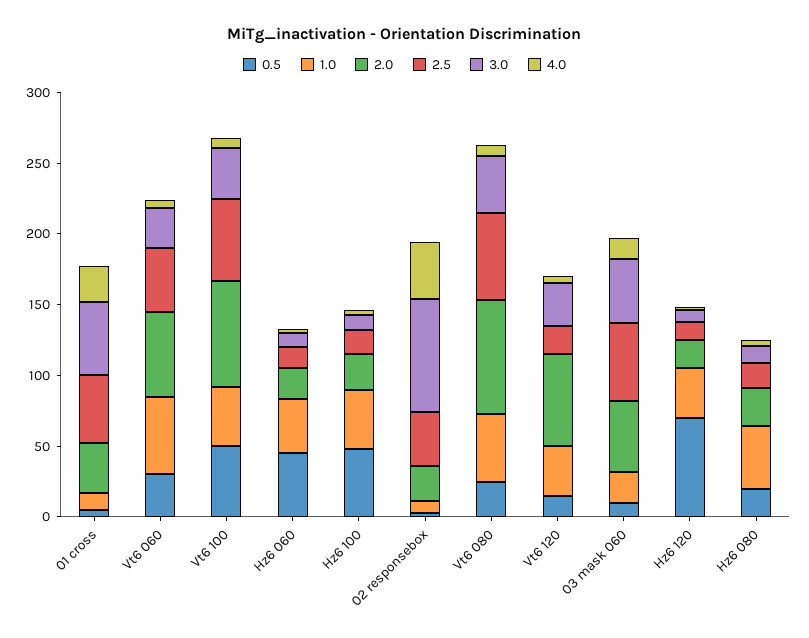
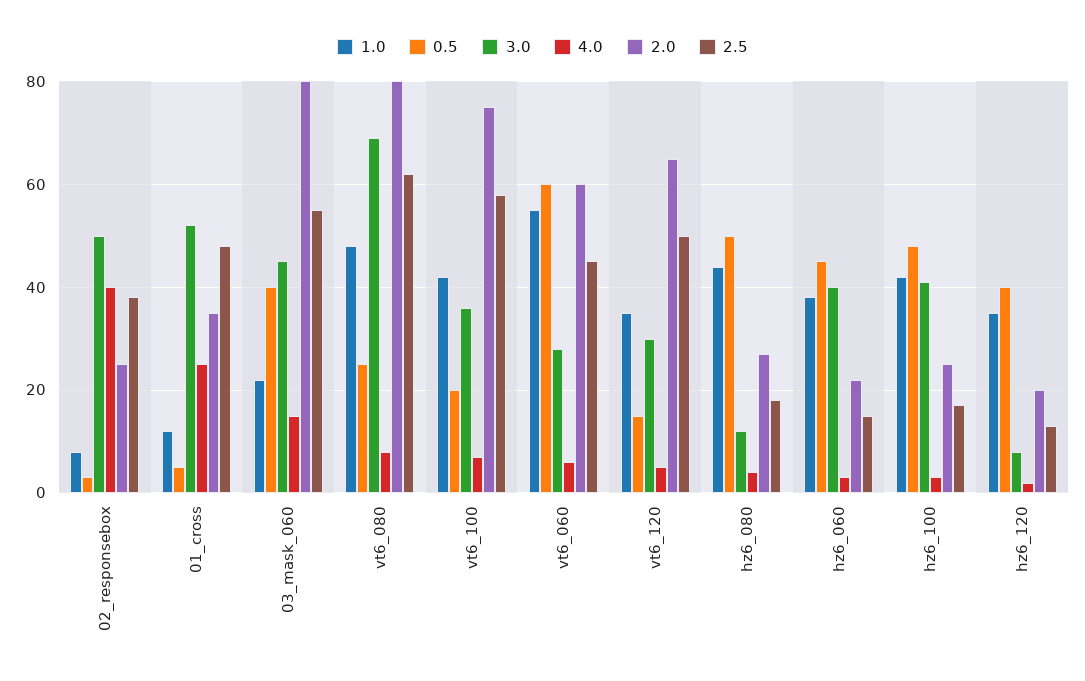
  {
    "0.5": {
      "01 cross": 5,
-     "Vt6 060": 30,
+     "Vt6 060": 60,
-     "Vt6 100": 50,
+     "Vt6 100": 20,
      "Hz6 060": 45,
      "Hz6 100": 50,
      "02 responsebox": 5,
      "Vt6 080": 25,
      "Vt6 120": 15,
-     "03 mask 060": 10,
+     "03 mask 060": 40,
-     "Hz6 120": 70,
+     "Hz6 120": 40,
-     "Hz6 080": 20
+     "Hz6 080": 50
    },
    "1.0": {
      "01 cross": 10,
      "Vt6 060": 55,
      "Vt6 100": 40,
      "Hz6 060": 40,
      "Hz6 100": 40,
      "02 responsebox": 10,
      "Vt6 080": 50,
      "Vt6 120": 35,
      "03 mask 060": 20,
      "Hz6 120": 35,
      "Hz6 080": 45
    },
    "2.0": {
      "01 cross": 35,
      "Vt6 060": 60,
      "Vt6 100": 75,
      "Hz6 060": 20,
      "Hz6 100": 25,
      "02 responsebox": 25,
      "Vt6 080": 80,
      "Vt6 120": 65,
-     "03 mask 060": 50,
+     "03 mask 060": 80,
      "Hz6 120": 20,
      "Hz6 080": 25
    },
    "2.5": {
      "01 cross": 50,
      "Vt6 060": 45,
      "Vt6 100": 60,
      "Hz6 060": 15,
      "Hz6 100": 15,
      "02 responsebox": 40,
      "Vt6 080": 60,
-     "Vt6 120": 20,
+     "Vt6 120": 50,
      "03 mask 060": 55,
      "Hz6 120": 15,
      "Hz6 080": 20
    },
    "3.0": {
      "01 cross": 50,
      "Vt6 060": 30,
      "Vt6 100": 35,
-     "Hz6 060": 10,
+     "Hz6 060": 40,
-     "Hz6 100": 10,
+     "Hz6 100": 40,
-     "02 responsebox": 80,
+     "02 responsebox": 50,
-     "Vt6 080": 40,
+     "Vt6 080": 70,
      "Vt6 120": 30,
      "03 mask 060": 45,
      "Hz6 120": 10,
      "Hz6 080": 10
    },
    "4.0": {
      "01 cross": 25,
      "Vt6 060": 5,
      "Vt6 100": 5,
      "Hz6 060": 5,
      "Hz6 100": 5,
      "02 responsebox": 40,
      "Vt6 080": 10,
      "Vt6 120": 5,
      "03 mask 060": 15,
      "Hz6 120": 0,
      "Hz6 080": 5
    }
  }

